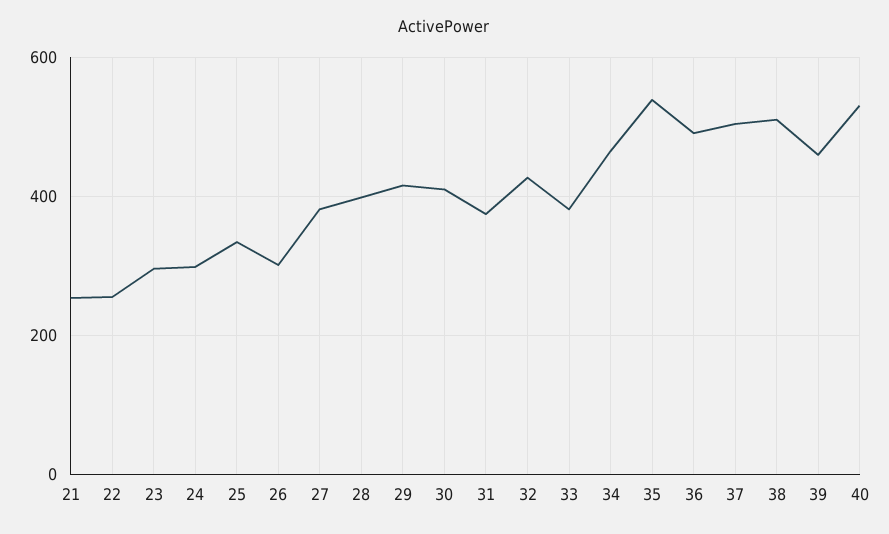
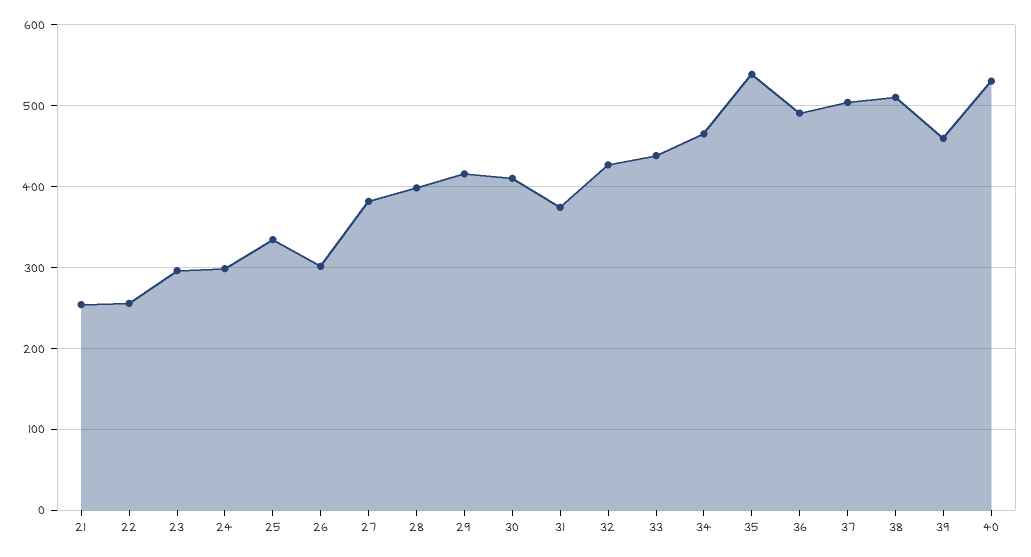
  {
    "21": 250,
    "22": 260,
    "23": 300,
    "24": 300,
    "25": 330,
    "26": 300,
    "27": 380,
    "28": 400,
    "29": 420,
    "30": 410,
    "31": 370,
    "32": 430,
-   "33": 380,
+   "33": 440,
    "34": 470,
    "35": 540,
    "36": 490,
    "37": 500,
    "38": 510,
    "39": 460,
    "40": 530
  }

